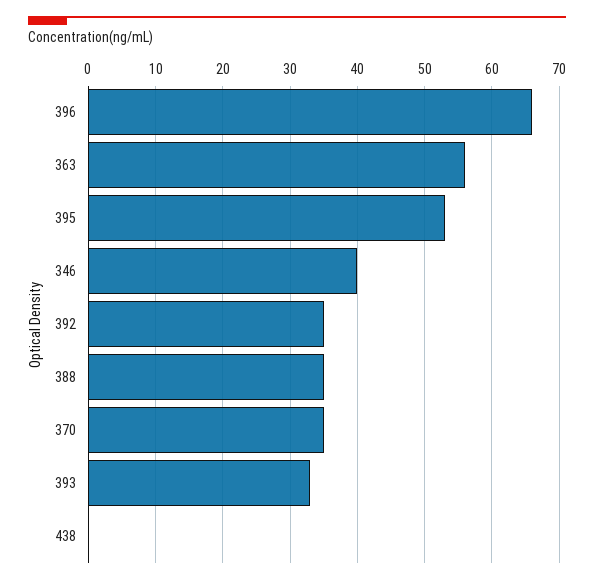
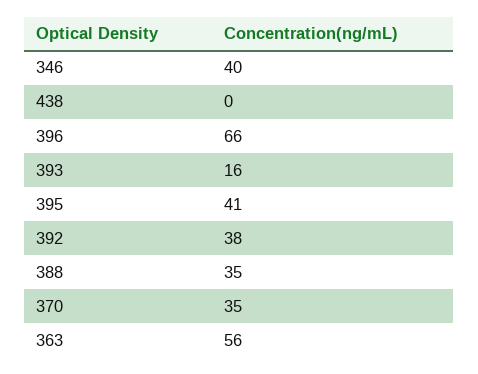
  {
    "396": 66,
    "363": 56,
-   "395": 53,
+   "395": 41,
    "346": 40,
-   "392": 35,
+   "392": 38,
    "388": 35,
    "370": 35,
-   "393": 33,
+   "393": 16,
    "438": 0
  }

